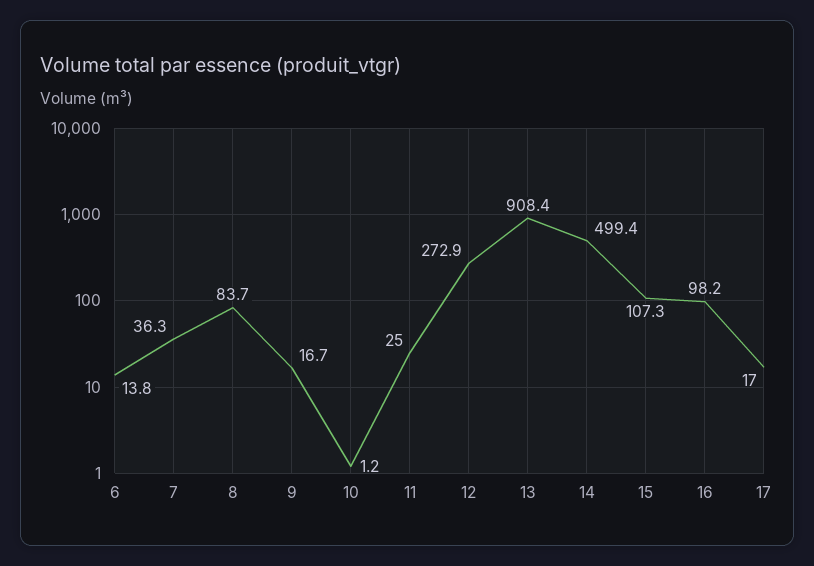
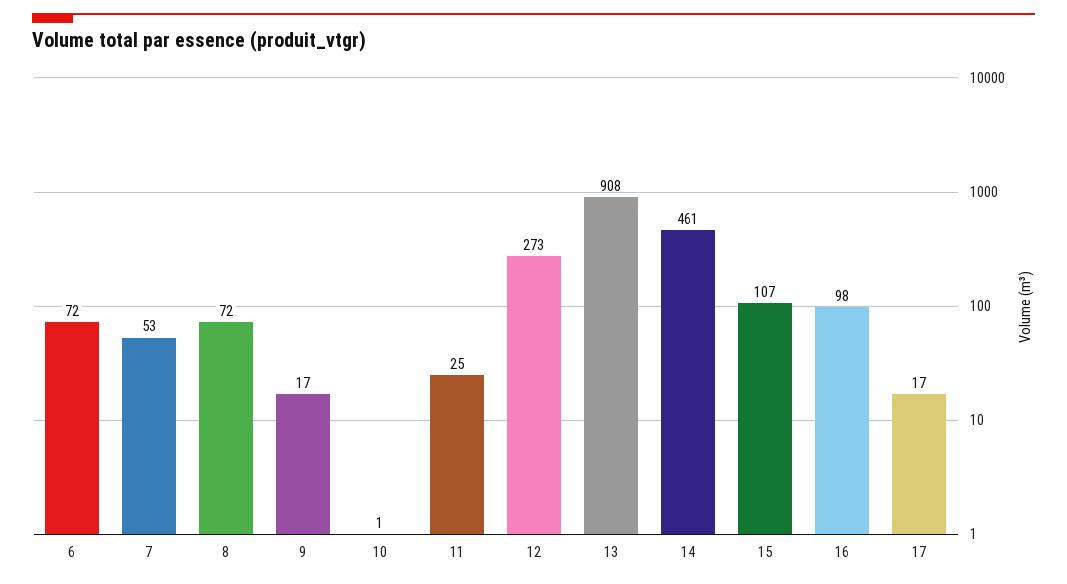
  {
-   "6": 13.8,
+   "6": 72,
-   "7": 36.3,
+   "7": 53,
-   "8": 83.7,
+   "8": 72,
    "9": 16.7,
    "10": 1.2,
    "11": 25,
    "12": 272.9,
    "13": 908.4,
-   "14": 499.4,
+   "14": 461,
    "15": 107.3,
    "16": 98.2,
    "17": 17
  }

